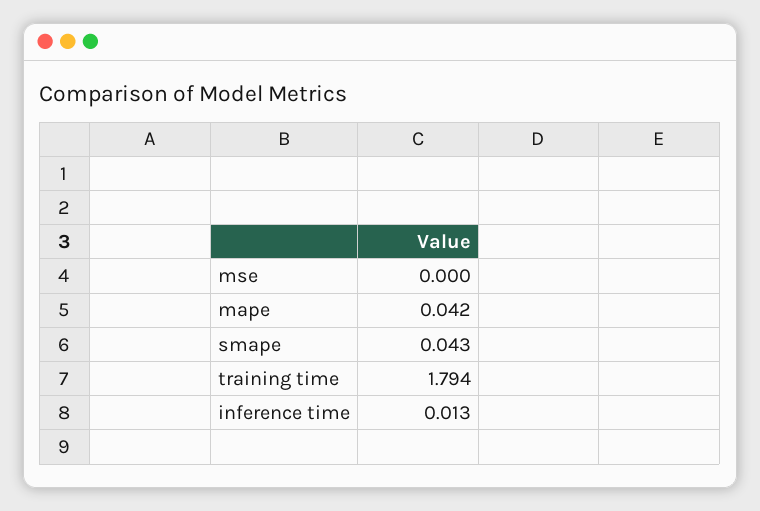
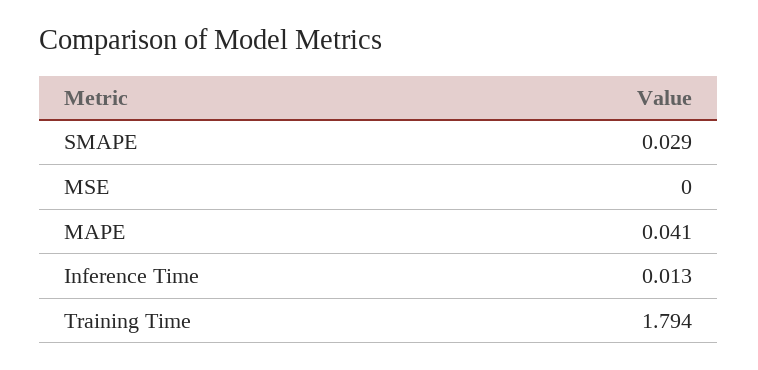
  {
    "mse": 0,
-   "mape": 0.042,
+   "mape": 0.041,
-   "smape": 0.043,
+   "smape": 0.029,
    "training time": 1.794,
    "inference time": 0.013
  }

